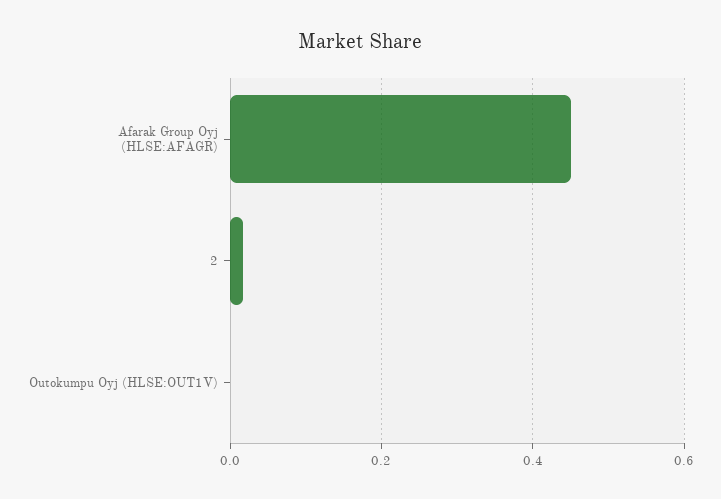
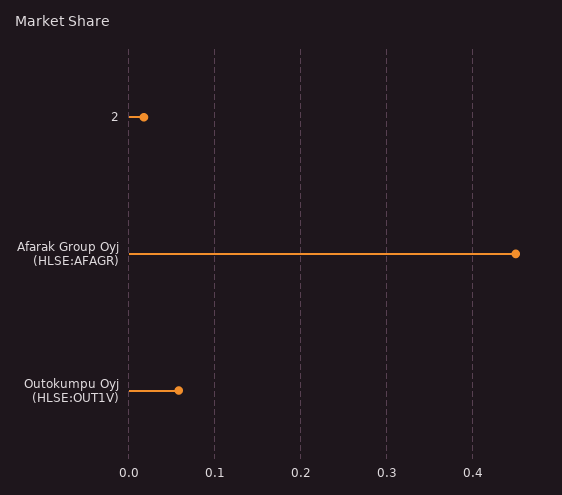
  {
    "Afarak Group Oyj (HLSE:AFAGR)": 0.45,
    "2": 0.02,
-   "Outokumpu Oyj (HLSE:OUT1V)": 0
+   "Outokumpu Oyj (HLSE:OUT1V)": 0.06
  }

